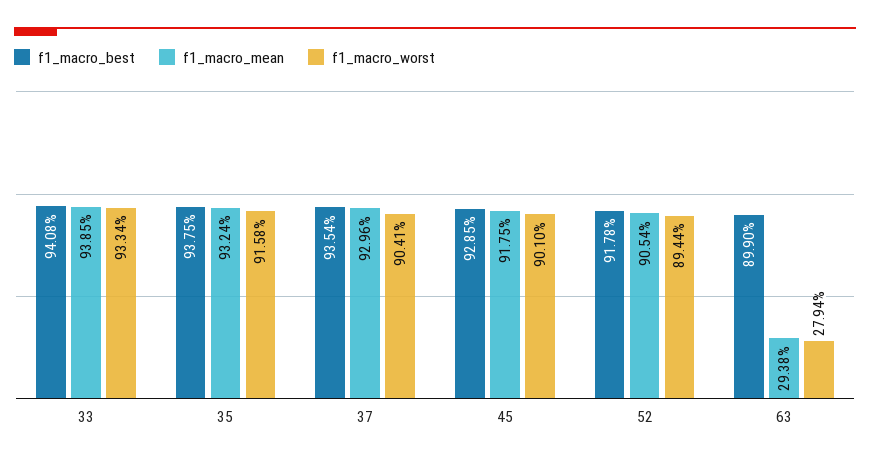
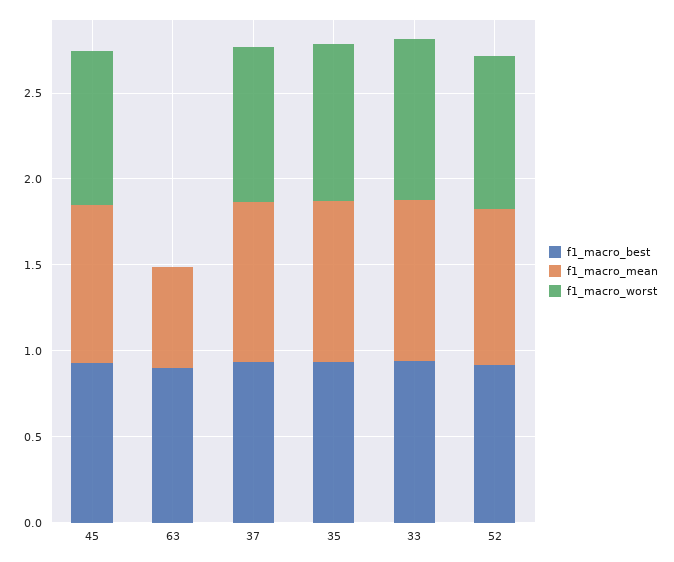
  {
    "f1_macro_best": {
      "33": 0.9408,
      "35": 0.9375,
      "37": 0.9354,
      "45": 0.9285,
      "52": 0.9178,
      "63": 0.899
    },
    "f1_macro_mean": {
      "33": 0.9385,
      "35": 0.9324,
      "37": 0.9296,
      "45": 0.9175,
      "52": 0.9054,
-     "63": 0.2938
+     "63": 0.6
    },
    "f1_macro_worst": {
      "33": 0.9334,
      "35": 0.9158,
      "37": 0.9041,
      "45": 0.901,
      "52": 0.8944,
-     "63": 0.2794
+     "63": 0
    }
  }

